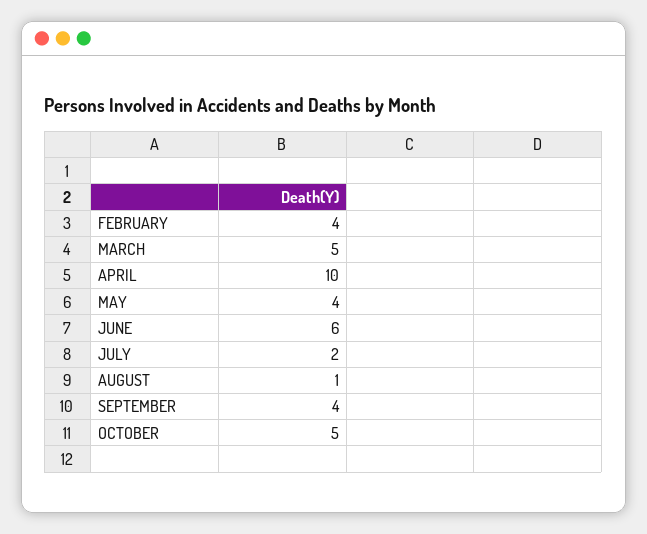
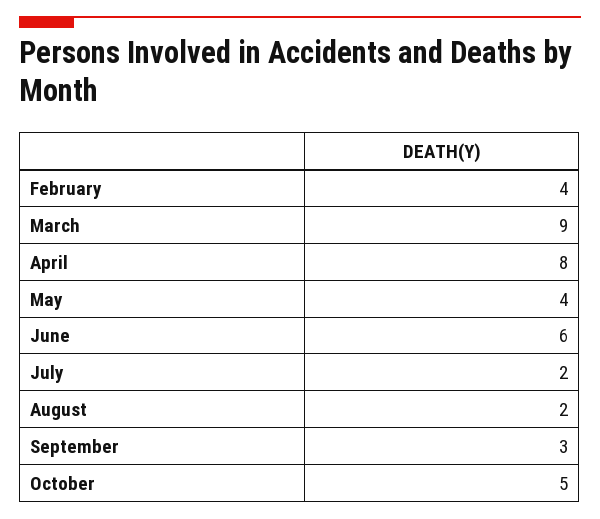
  {
    "FEBRUARY": 4,
-   "MARCH": 5,
+   "MARCH": 9,
-   "APRIL": 10,
+   "APRIL": 8,
    "MAY": 4,
    "JUNE": 6,
    "JULY": 2,
-   "AUGUST": 1,
+   "AUGUST": 2,
-   "SEPTEMBER": 4,
+   "SEPTEMBER": 3,
    "OCTOBER": 5
  }

